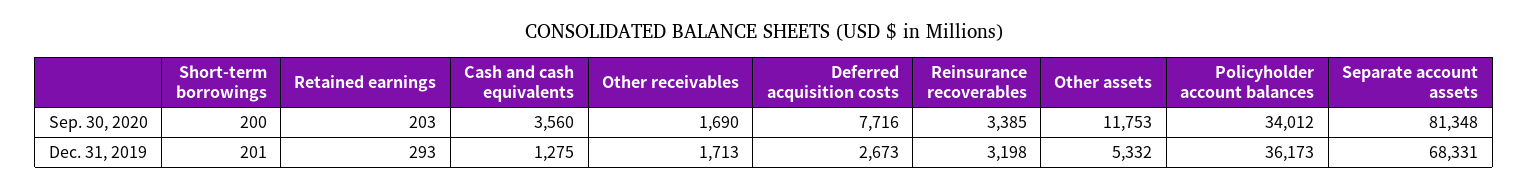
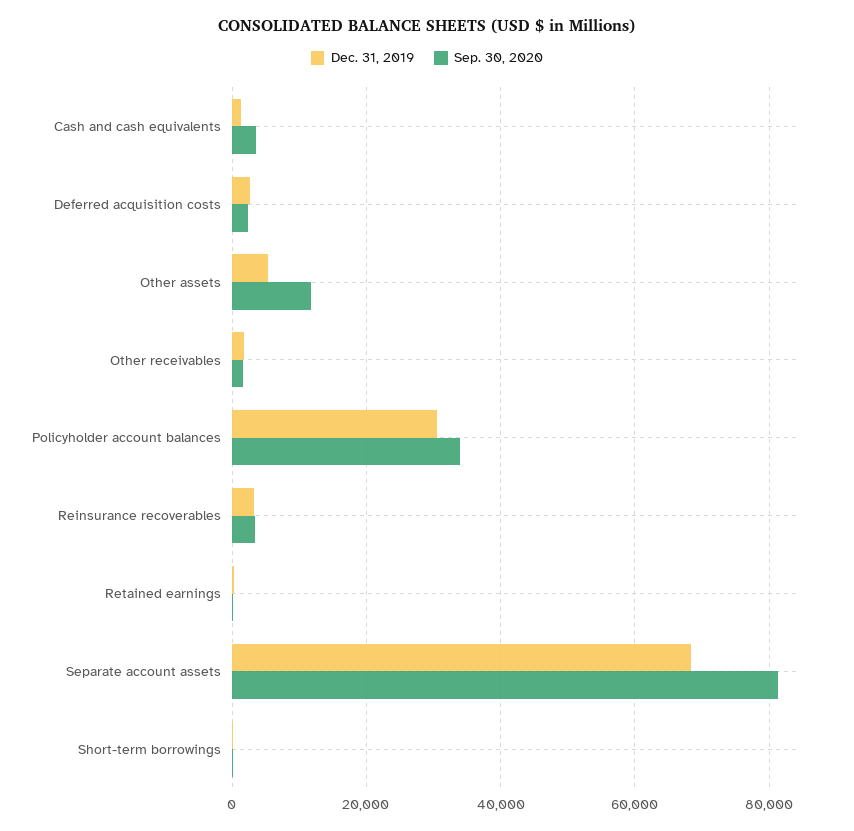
  {
    "Sep. 30, 2020": {
      "Short-term borrowings": 200,
      "Retained earnings": 203,
      "Cash and cash equivalents": 3560,
      "Other receivables": 1690,
-     "Deferred acquisition costs": 7716,
+     "Deferred acquisition costs": 2000,
      "Reinsurance recoverables": 3385,
      "Other assets": 11753,
      "Policyholder account balances": 34012,
      "Separate account assets": 81348
    },
    "Dec. 31, 2019": {
      "Short-term borrowings": 201,
      "Retained earnings": 293,
      "Cash and cash equivalents": 1275,
      "Other receivables": 1713,
      "Deferred acquisition costs": 2673,
      "Reinsurance recoverables": 3198,
      "Other assets": 5332,
-     "Policyholder account balances": 36173,
+     "Policyholder account balances": 30000,
      "Separate account assets": 68331
    }
  }

